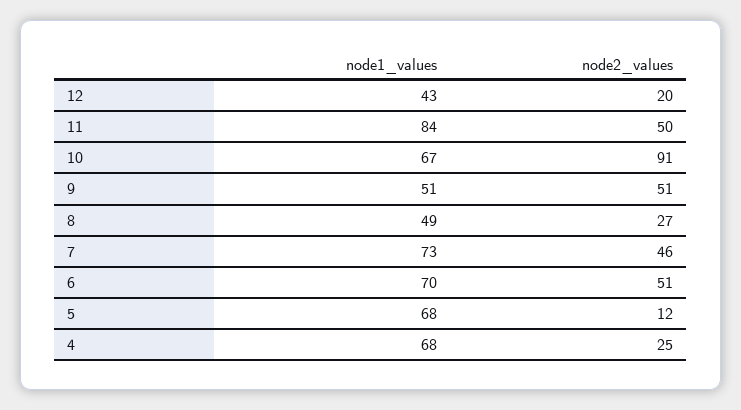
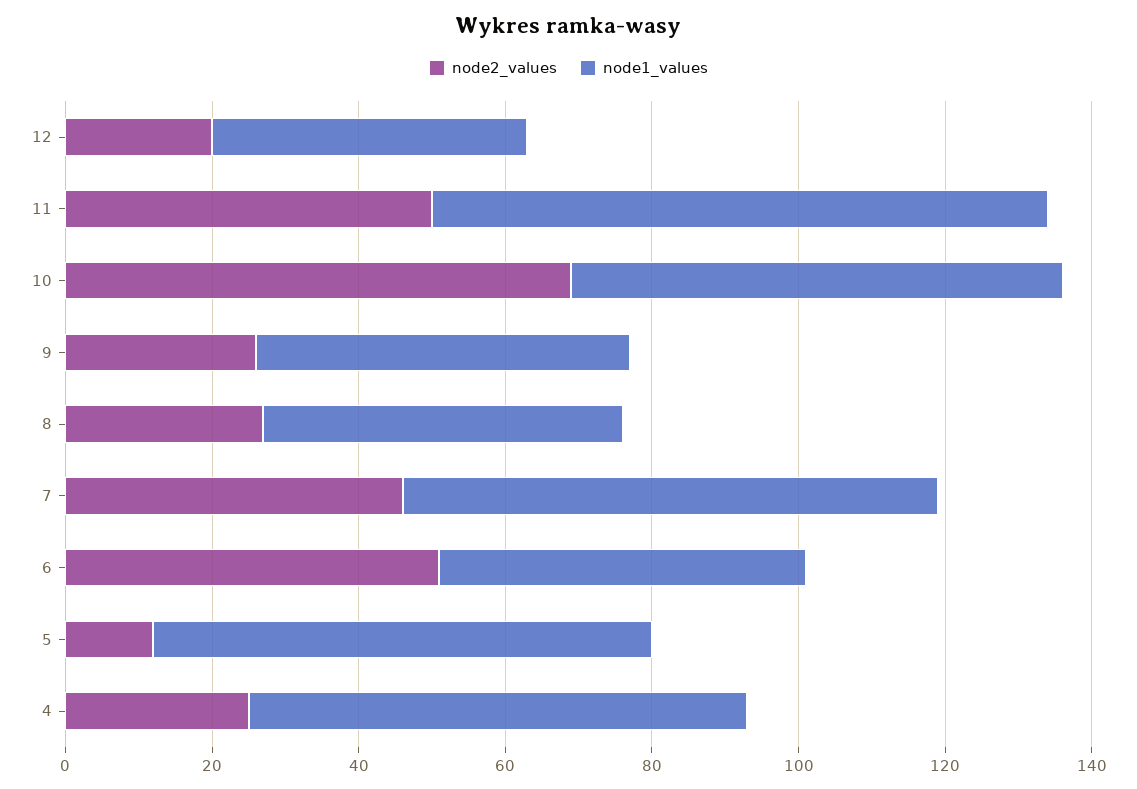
  {
    "node1_values": {
      "12": 43,
      "11": 84,
      "10": 67,
      "9": 51,
      "8": 49,
      "7": 73,
-     "6": 70,
+     "6": 50,
      "5": 68,
      "4": 68
    },
    "node2_values": {
      "12": 20,
      "11": 50,
-     "10": 91,
+     "10": 70,
-     "9": 51,
+     "9": 25,
      "8": 27,
      "7": 46,
      "6": 51,
      "5": 12,
      "4": 25
    }
  }

